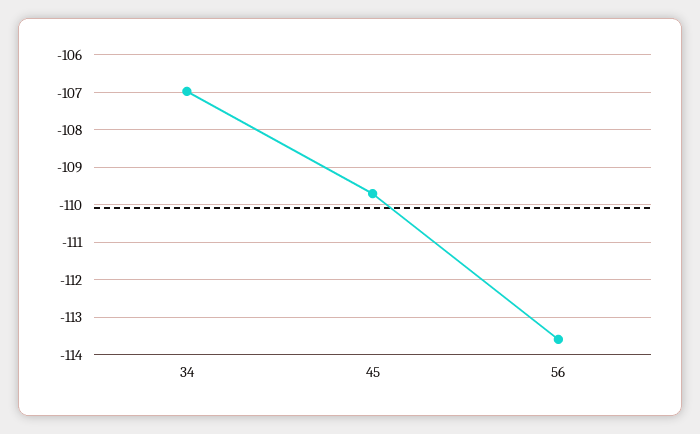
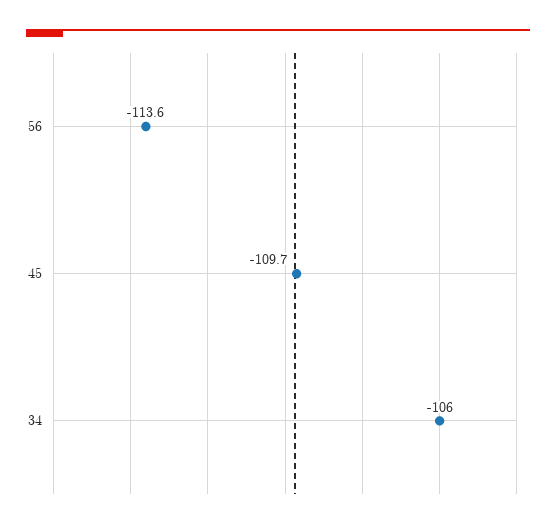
  {
-   "34": -107,
+   "34": -106,
    "45": -109.7,
    "56": -113.6
  }

